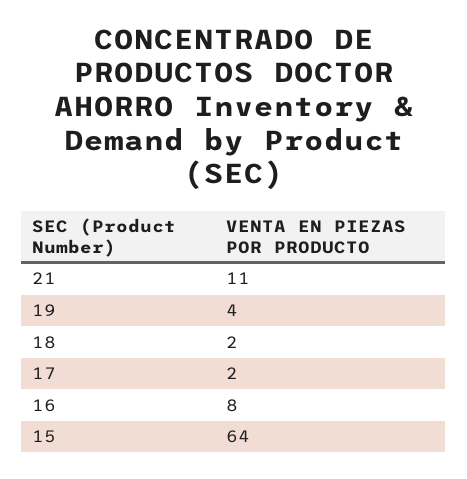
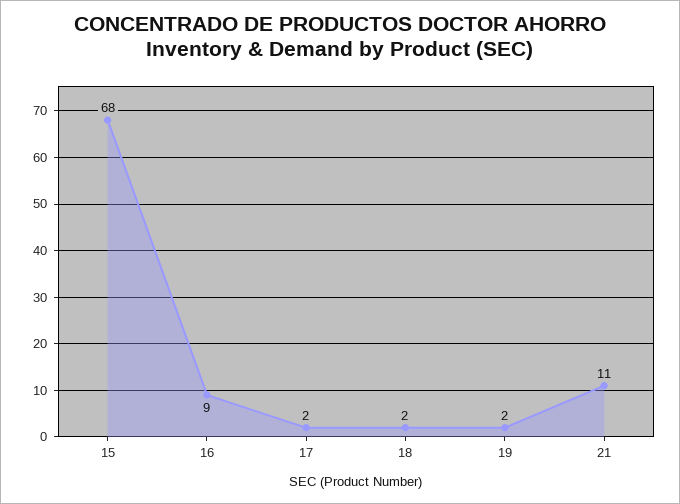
  {
    "21": 11,
-   "19": 4,
+   "19": 2,
    "18": 2,
    "17": 2,
-   "16": 8,
+   "16": 9,
-   "15": 64
+   "15": 68
  }

